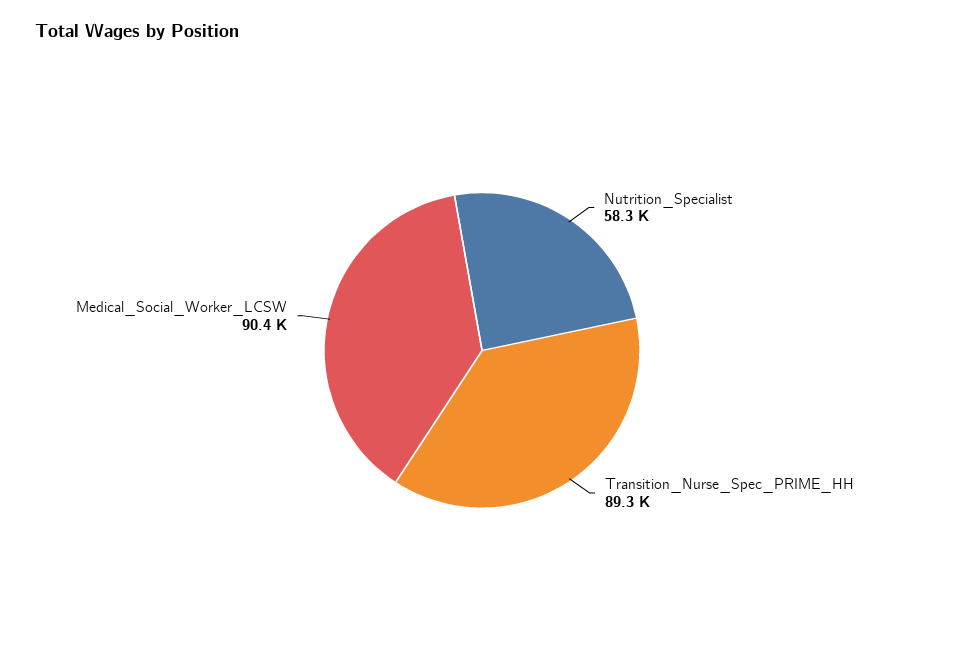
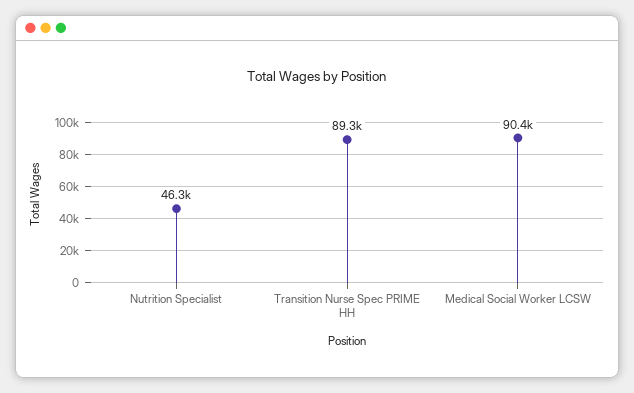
  {
-   "Nutrition_Specialist": 58300,
+   "Nutrition_Specialist": 46300,
    "Transition_Nurse_Spec_PRIME_HH": 89300,
    "Medical_Social_Worker_LCSW": 90400
  }

